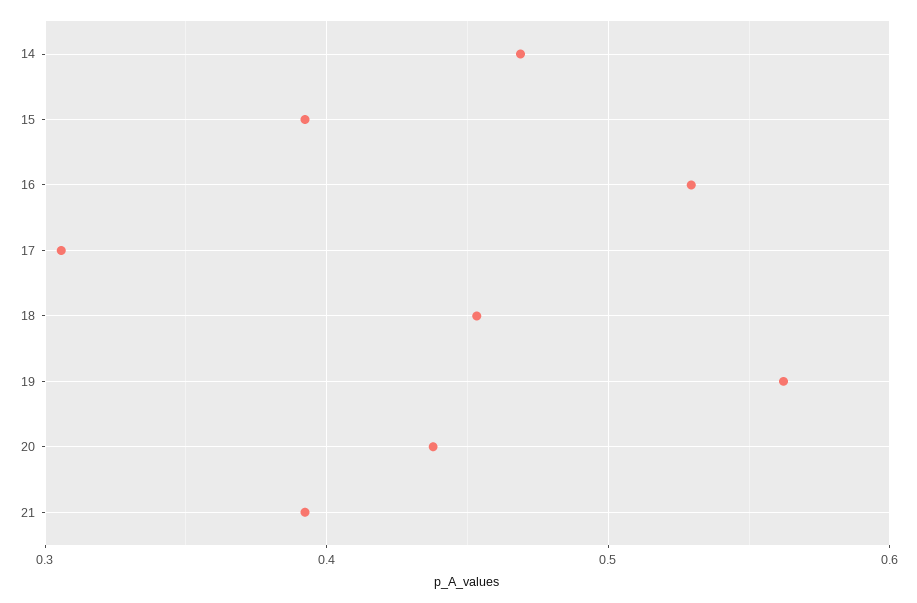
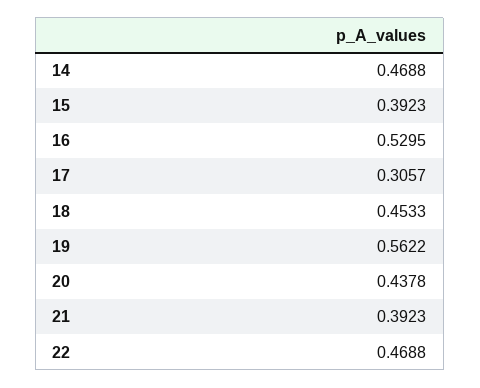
  {
    "14": 0.4688,
    "15": 0.3923,
    "16": 0.5295,
    "17": 0.3057,
    "18": 0.4533,
    "19": 0.5622,
    "20": 0.4378,
-   "21": 0.3923
+   "21": 0.3923,
+   "22": 0.4688
  }

